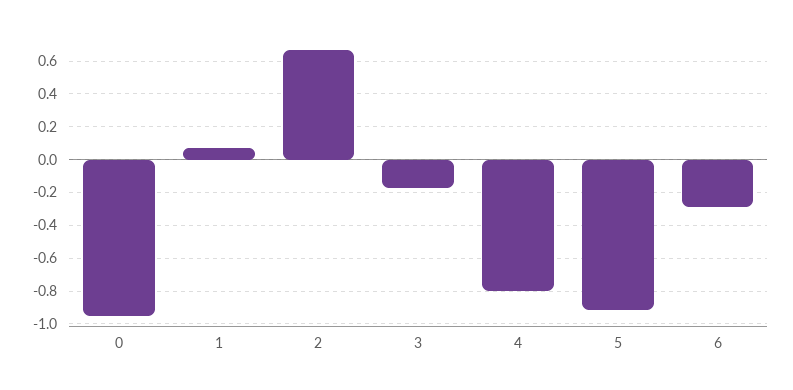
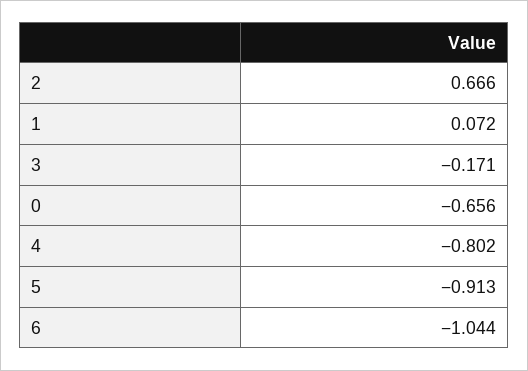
  {
-   "0": -0.95,
+   "0": -0.656,
    "1": 0.072,
    "2": 0.666,
    "3": -0.171,
    "4": -0.802,
    "5": -0.913,
-   "6": -0.3
+   "6": -1.044
  }

